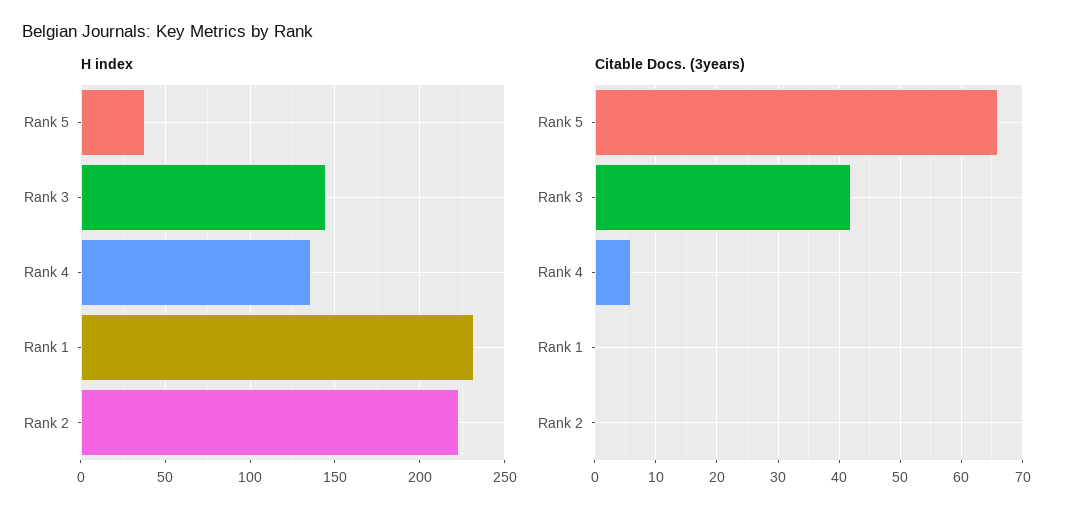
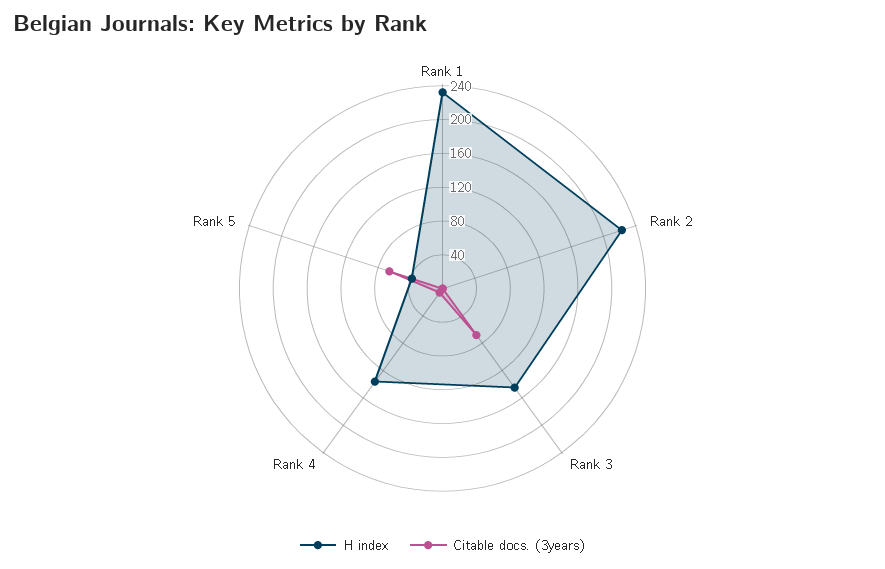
  {
    "H index": {
      "Rank 5": 40,
      "Rank 3": 145,
      "Rank 4": 135,
      "Rank 1": 230,
      "Rank 2": 225
    },
    "Citable Docs. (3years)": {
      "Rank 5": 66,
-     "Rank 3": 42,
+     "Rank 3": 70,
      "Rank 4": 6,
      "Rank 1": 0,
      "Rank 2": 0
    }
  }

